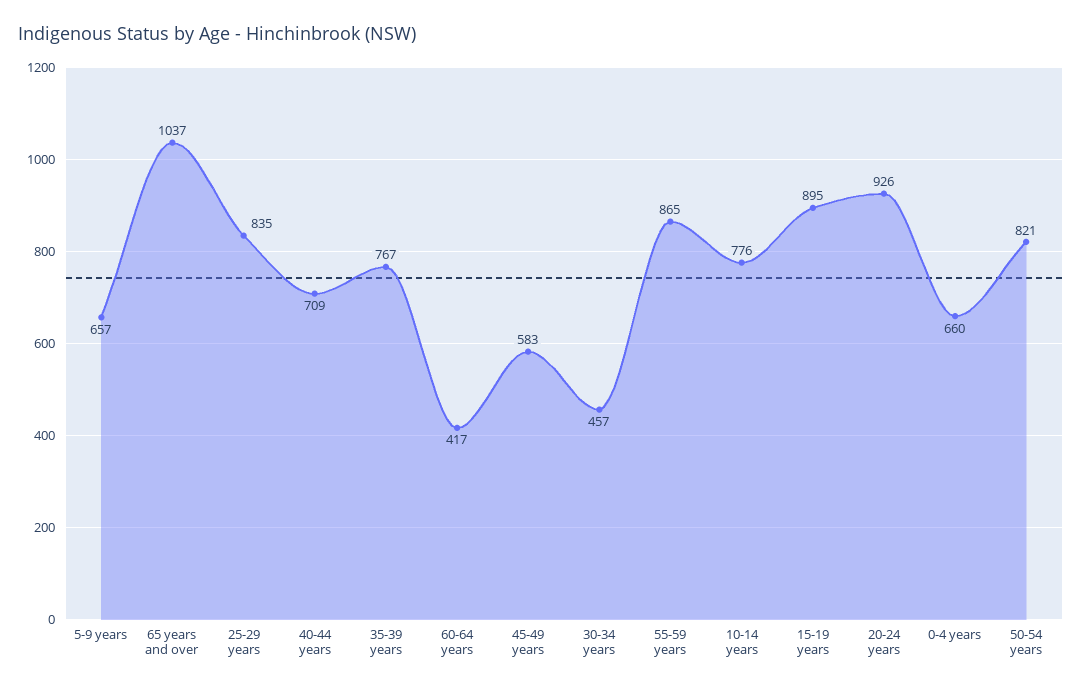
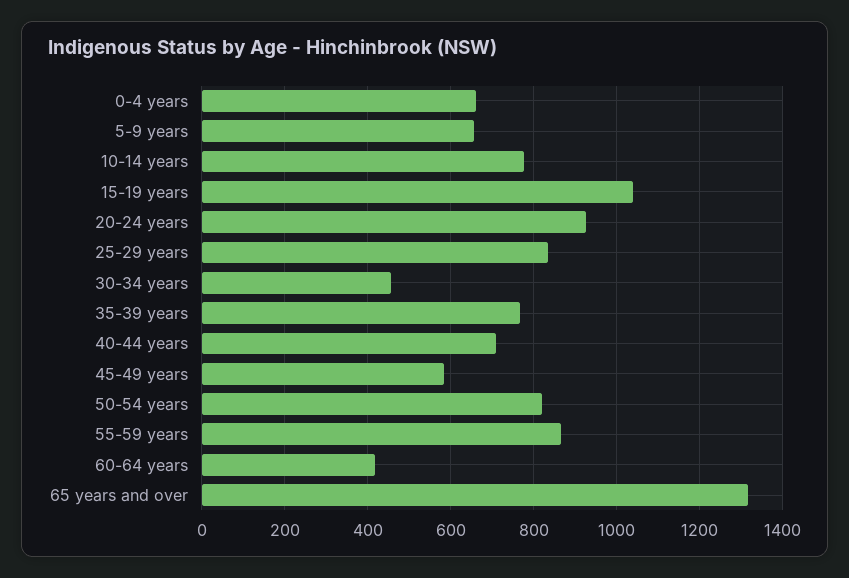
  {
    "5-9 years": 657,
-   "65 years and over": 1037,
+   "65 years and over": 1320,
    "25-29 years": 835,
    "40-44 years": 709,
    "35-39 years": 767,
    "60-64 years": 417,
    "45-49 years": 583,
    "30-34 years": 457,
    "55-59 years": 865,
    "10-14 years": 776,
-   "15-19 years": 895,
+   "15-19 years": 1040,
    "20-24 years": 926,
    "0-4 years": 660,
    "50-54 years": 821
  }

